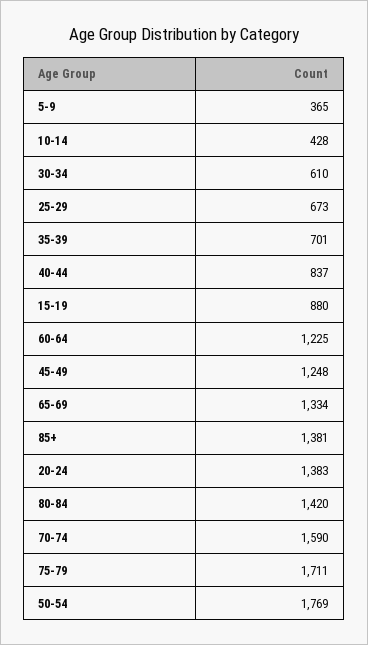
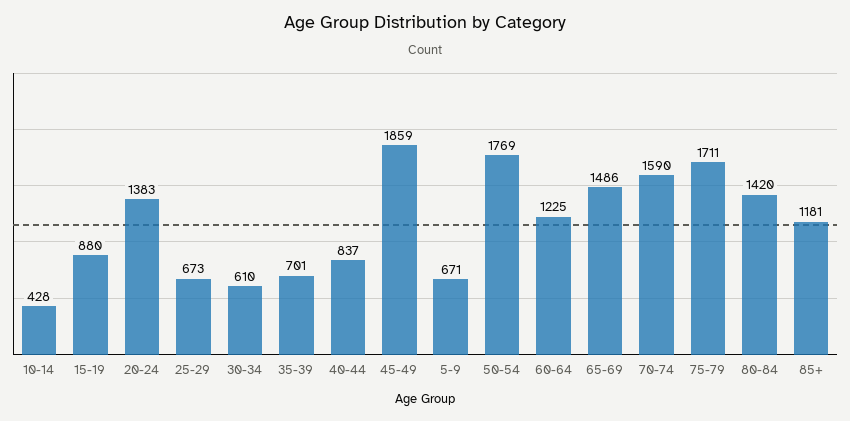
  {
-   "5-9": 365,
+   "5-9": 671,
    "10-14": 428,
    "30-34": 610,
    "25-29": 673,
    "35-39": 701,
    "40-44": 837,
    "15-19": 880,
    "60-64": 1225,
-   "45-49": 1248,
+   "45-49": 1859,
-   "65-69": 1334,
+   "65-69": 1486,
-   "85+": 1381,
+   "85+": 1181,
    "20-24": 1383,
    "80-84": 1420,
    "70-74": 1590,
    "75-79": 1711,
    "50-54": 1769
  }

